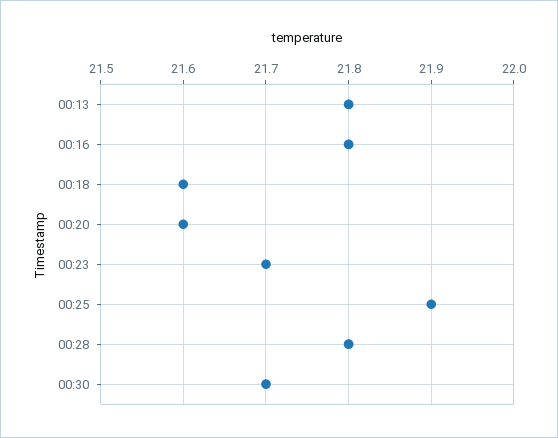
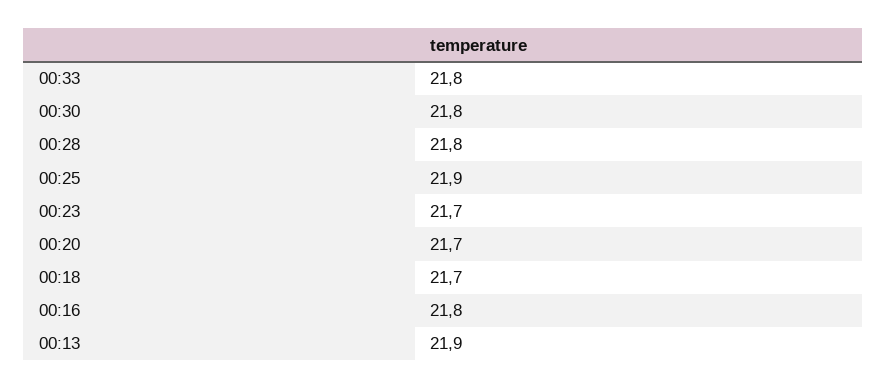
  {
-   "00:13": 21.8,
+   "00:13": 21.9,
    "00:16": 21.8,
-   "00:18": 21.6,
+   "00:18": 21.7,
-   "00:20": 21.6,
+   "00:20": 21.7,
    "00:23": 21.7,
    "00:25": 21.9,
    "00:28": 21.8,
-   "00:30": 21.7
+   "00:30": 21.8,
+   "00:33": 21.8
  }

